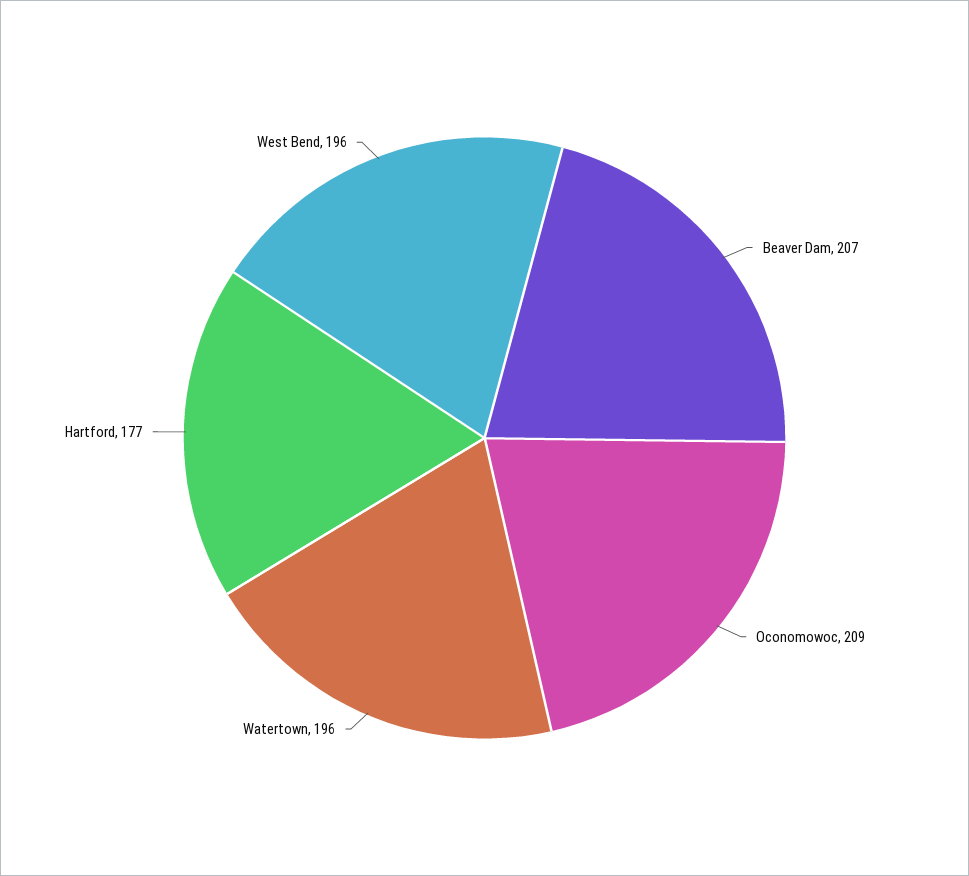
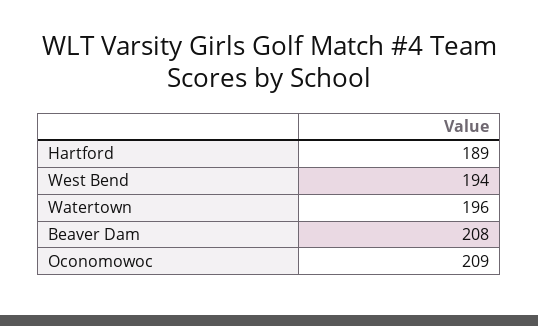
  {
-   "Beaver Dam": 207,
+   "Beaver Dam": 208,
    "Oconomowoc": 209,
    "Watertown": 196,
-   "Hartford": 177,
+   "Hartford": 189,
-   "West Bend": 196
+   "West Bend": 194
  }

